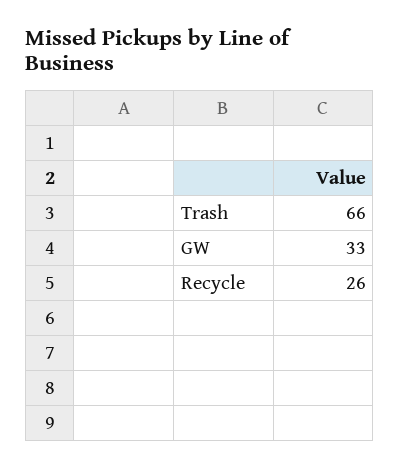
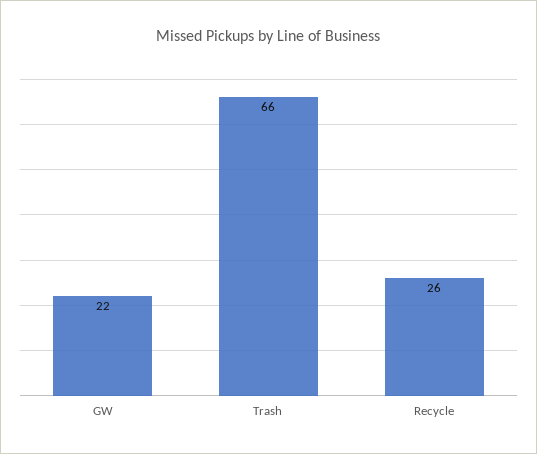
  {
    "Trash": 66,
-   "GW": 33,
+   "GW": 22,
    "Recycle": 26
  }

